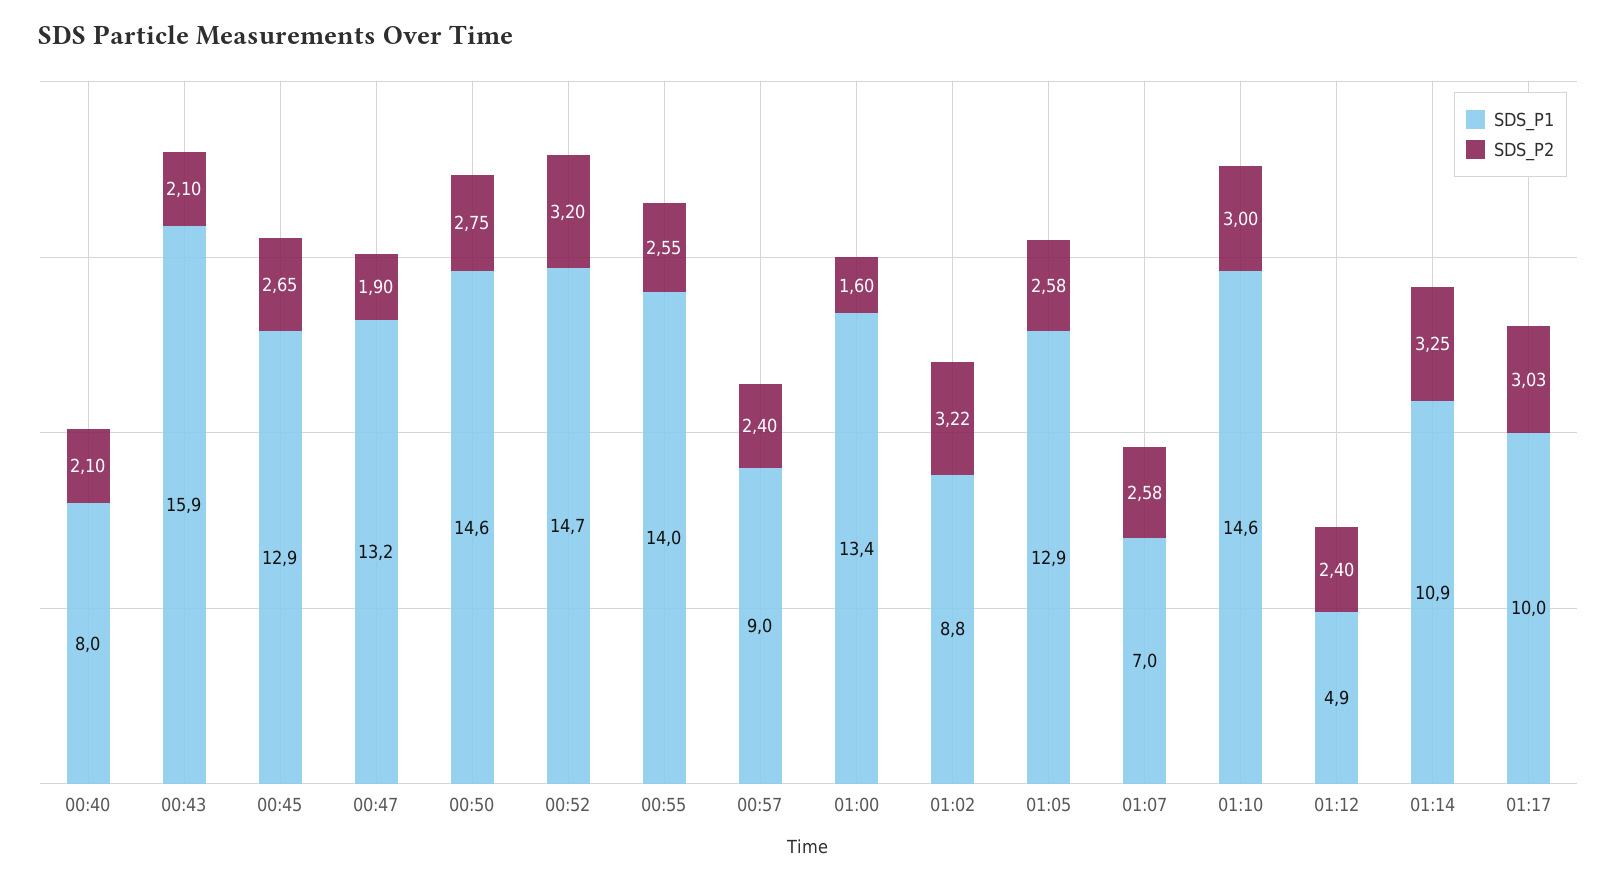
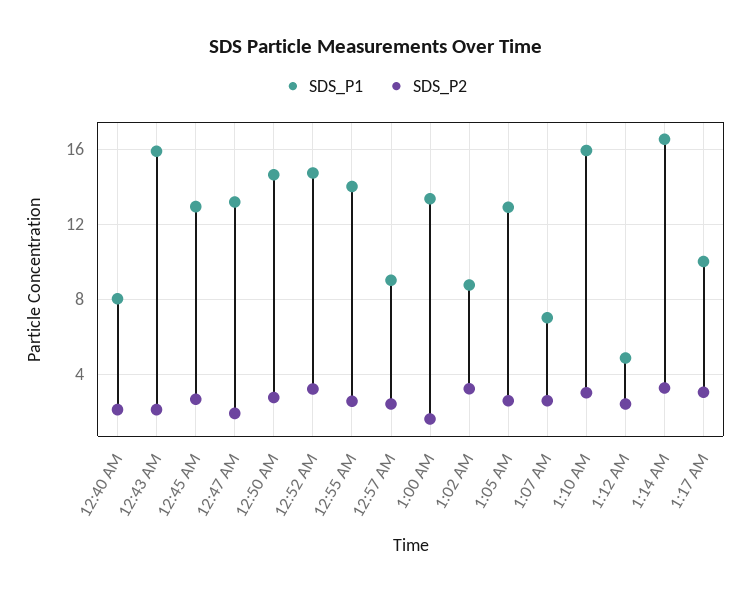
  {
    "SDS_P1": {
      "00:40": 8,
      "00:43": 15.9,
      "00:45": 12.9,
      "00:47": 13.2,
      "00:50": 14.6,
      "00:52": 14.7,
      "00:55": 14,
      "00:57": 9,
      "01:00": 13.4,
      "01:02": 8.8,
      "01:05": 12.9,
      "01:07": 7,
-     "01:10": 14.6,
+     "01:10": 16,
      "01:12": 4.9,
-     "01:14": 10.9,
+     "01:14": 16.5,
      "01:17": 10
    },
    "SDS_P2": {
      "00:40": 2.1,
      "00:43": 2.1,
      "00:45": 2.65,
      "00:47": 1.9,
      "00:50": 2.75,
      "00:52": 3.2,
      "00:55": 2.55,
      "00:57": 2.4,
      "01:00": 1.6,
      "01:02": 3.22,
      "01:05": 2.58,
      "01:07": 2.58,
      "01:10": 3,
      "01:12": 2.4,
      "01:14": 3.25,
      "01:17": 3.03
    }
  }

